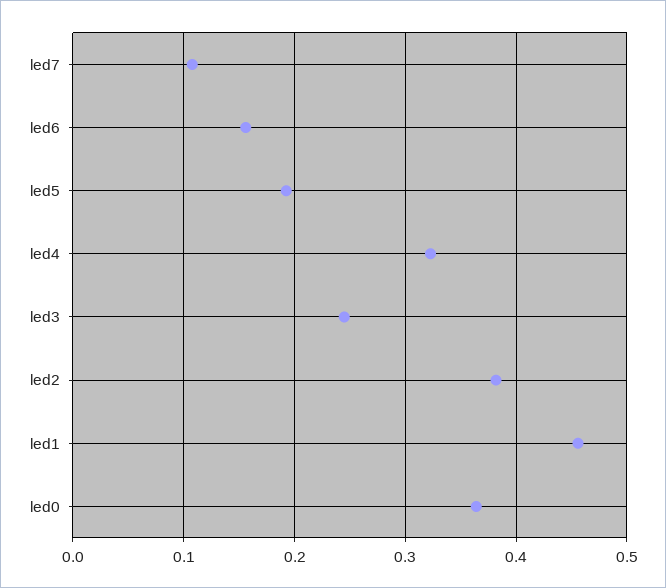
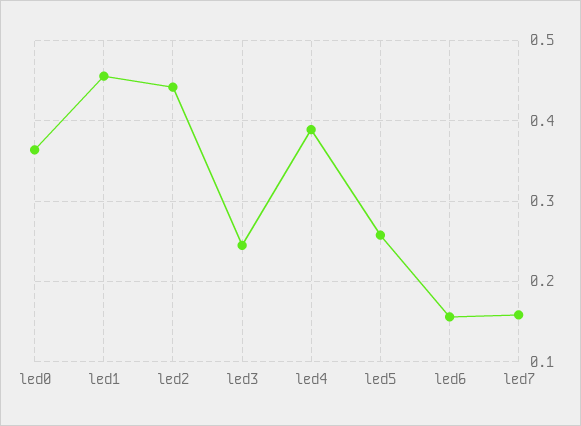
  {
-   "led7": 0.11,
+   "led7": 0.16,
    "led6": 0.16,
-   "led5": 0.19,
+   "led5": 0.26,
-   "led4": 0.32,
+   "led4": 0.39,
    "led3": 0.24,
-   "led2": 0.38,
+   "led2": 0.44,
    "led1": 0.46,
    "led0": 0.36
  }

